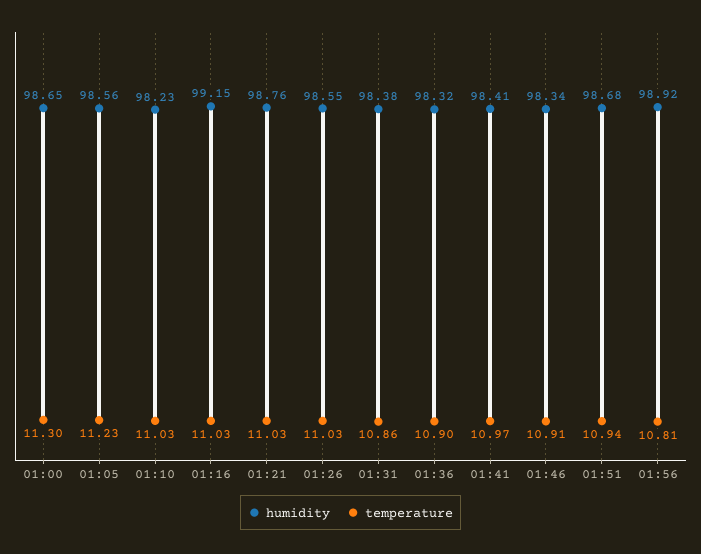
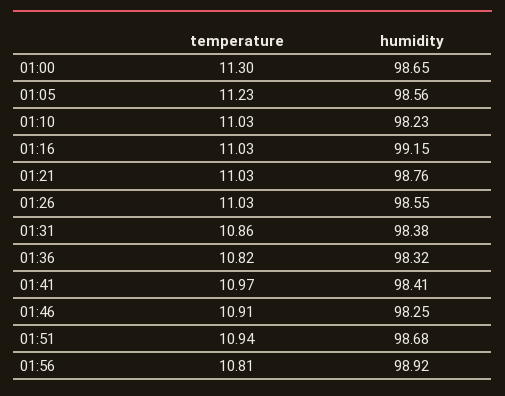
  {
    "humidity": {
      "01:00": 98.65,
      "01:05": 98.56,
      "01:10": 98.23,
      "01:16": 99.15,
      "01:21": 98.76,
      "01:26": 98.55,
      "01:31": 98.38,
      "01:36": 98.32,
      "01:41": 98.41,
-     "01:46": 98.34,
+     "01:46": 98.25,
      "01:51": 98.68,
      "01:56": 98.92
    },
    "temperature": {
      "01:00": 11.3,
      "01:05": 11.23,
      "01:10": 11.03,
      "01:16": 11.03,
      "01:21": 11.03,
      "01:26": 11.03,
      "01:31": 10.86,
-     "01:36": 10.9,
+     "01:36": 10.82,
      "01:41": 10.97,
      "01:46": 10.91,
      "01:51": 10.94,
      "01:56": 10.81
    }
  }

